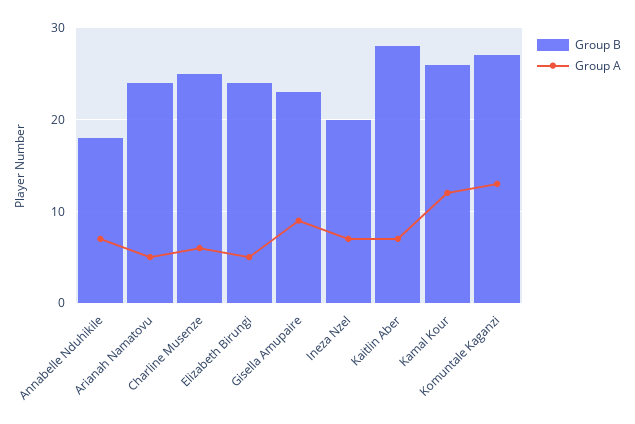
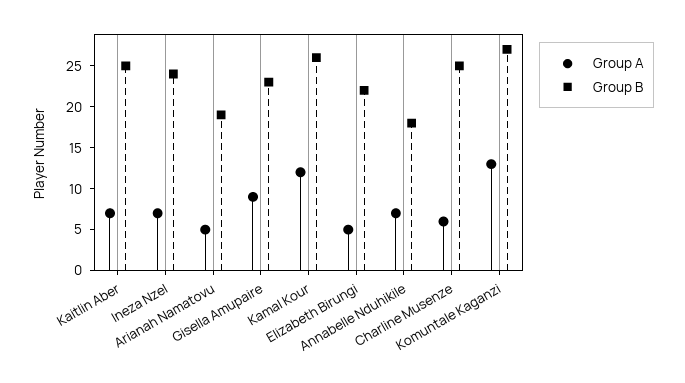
  {
    "Group B": {
      "Annabelle Nduhikile": 18,
-     "Arianah Namatovu": 24,
+     "Arianah Namatovu": 19,
      "Charline Musenze": 25,
-     "Elizabeth Birungi": 24,
+     "Elizabeth Birungi": 22,
      "Gisella Amupaire": 23,
-     "Ineza Nzel": 20,
+     "Ineza Nzel": 24,
-     "Kaitlin Aber": 28,
+     "Kaitlin Aber": 25,
      "Kamal Kour": 26,
      "Komuntale Kaganzi": 27
    },
    "Group A": {
      "Annabelle Nduhikile": 7,
      "Arianah Namatovu": 5,
      "Charline Musenze": 6,
      "Elizabeth Birungi": 5,
      "Gisella Amupaire": 9,
      "Ineza Nzel": 7,
      "Kaitlin Aber": 7,
      "Kamal Kour": 12,
      "Komuntale Kaganzi": 13
    }
  }

